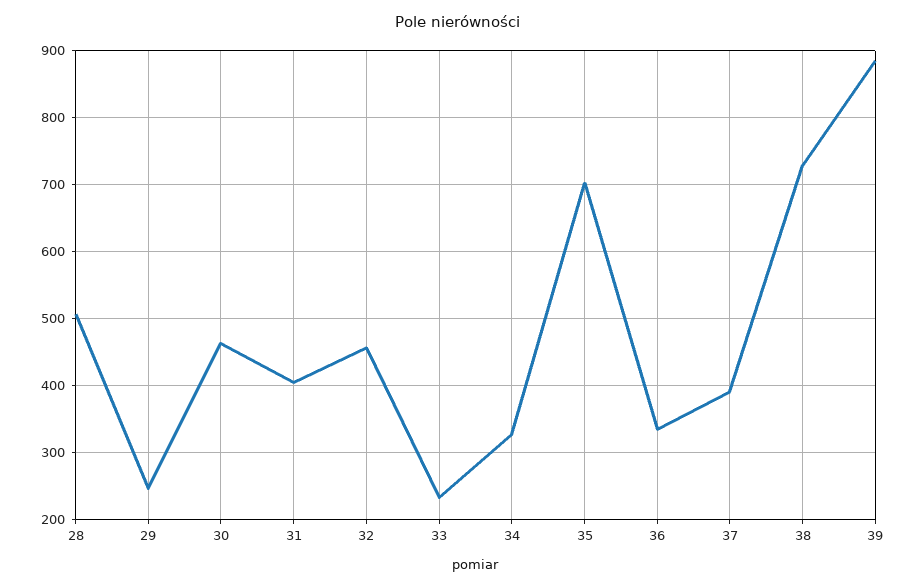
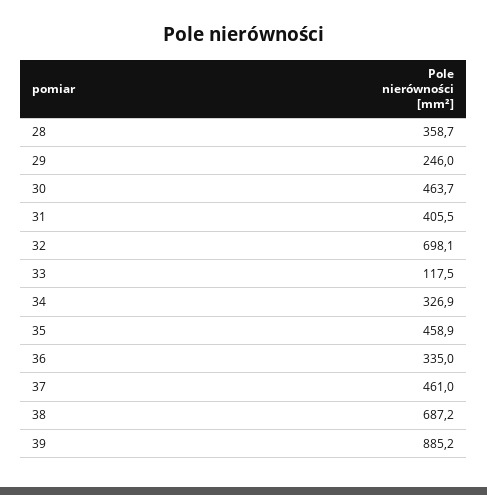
  {
-   "28": 510,
+   "28": 358.7,
    "29": 246,
    "30": 463.7,
    "31": 405.5,
-   "32": 460,
+   "32": 698.1,
-   "33": 230,
+   "33": 117.5,
    "34": 326.9,
-   "35": 700,
+   "35": 458.9,
    "36": 335,
-   "37": 390,
+   "37": 461,
-   "38": 730,
+   "38": 687.2,
    "39": 885.2
  }

